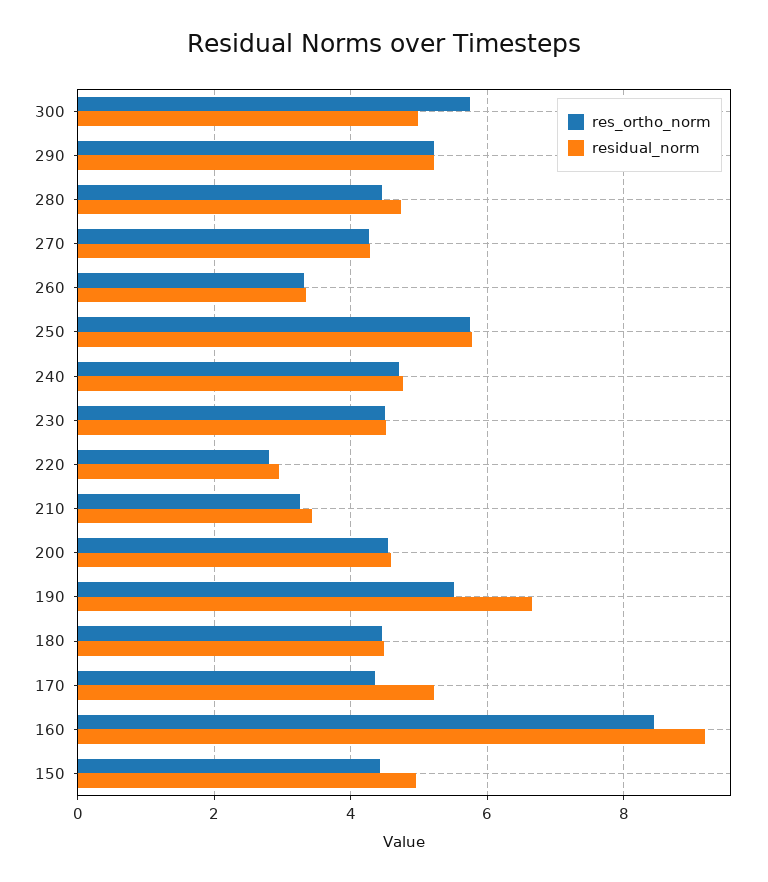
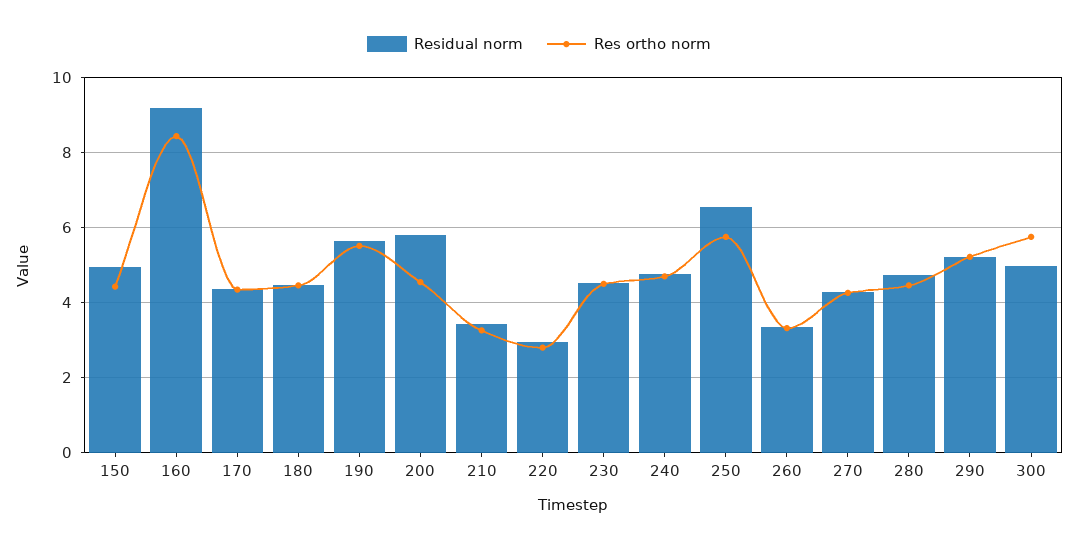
  {
    "res_ortho_norm": {
      "300": 5.8,
      "290": 5.2,
      "280": 4.4,
      "270": 4.2,
      "260": 3.4,
      "250": 5.8,
      "240": 4.8,
      "230": 4.6,
      "220": 2.8,
      "210": 3.2,
      "200": 4.6,
      "190": 5.6,
      "180": 4.4,
      "170": 4.4,
      "160": 8.4,
      "150": 4.4
    },
    "residual_norm": {
      "300": 5,
      "290": 5.2,
      "280": 4.8,
      "270": 4.2,
      "260": 3.4,
-     "250": 5.8,
+     "250": 6.6,
      "240": 4.8,
      "230": 4.6,
      "220": 3,
      "210": 3.4,
-     "200": 4.6,
+     "200": 5.8,
-     "190": 6.6,
+     "190": 5.6,
      "180": 4.4,
-     "170": 5.2,
+     "170": 4.4,
      "160": 9.2,
      "150": 5
    }
  }

